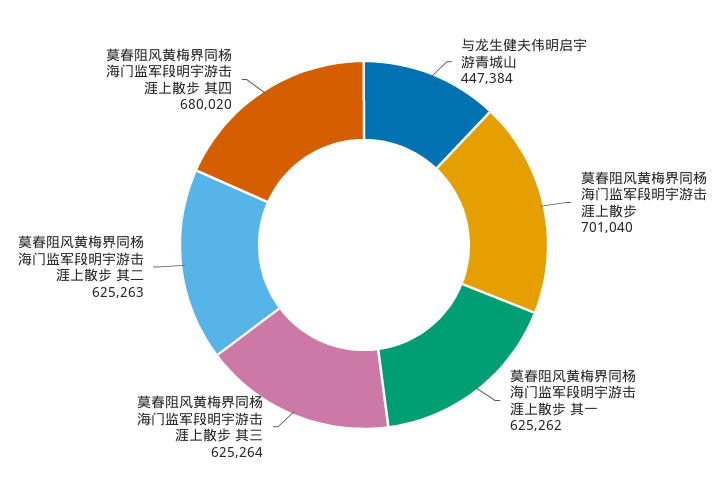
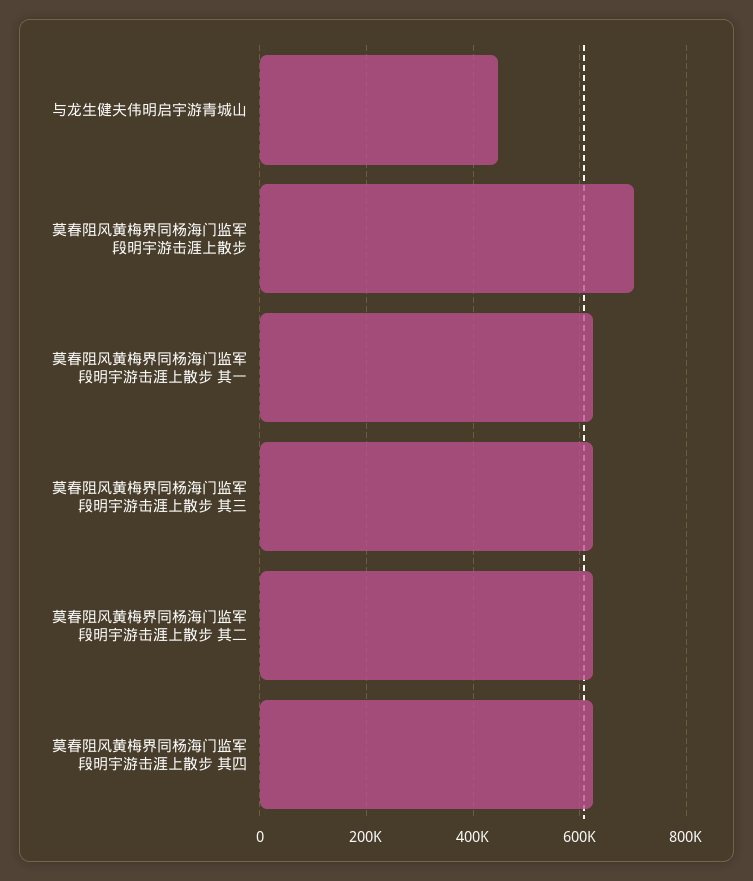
  {
    "与龙生健夫伟明启宇游青城山": 447384,
    "莫春阻风黄梅界同杨海门监军段明宇游击涯上散步": 701040,
    "莫春阻风黄梅界同杨海门监军段明宇游击涯上散步 其一": 625262,
    "莫春阻风黄梅界同杨海门监军段明宇游击涯上散步 其三": 625264,
    "莫春阻风黄梅界同杨海门监军段明宇游击涯上散步 其二": 625263,
-   "莫春阻风黄梅界同杨海门监军段明宇游击涯上散步 其四": 680020
+   "莫春阻风黄梅界同杨海门监军段明宇游击涯上散步 其四": 620000
  }

